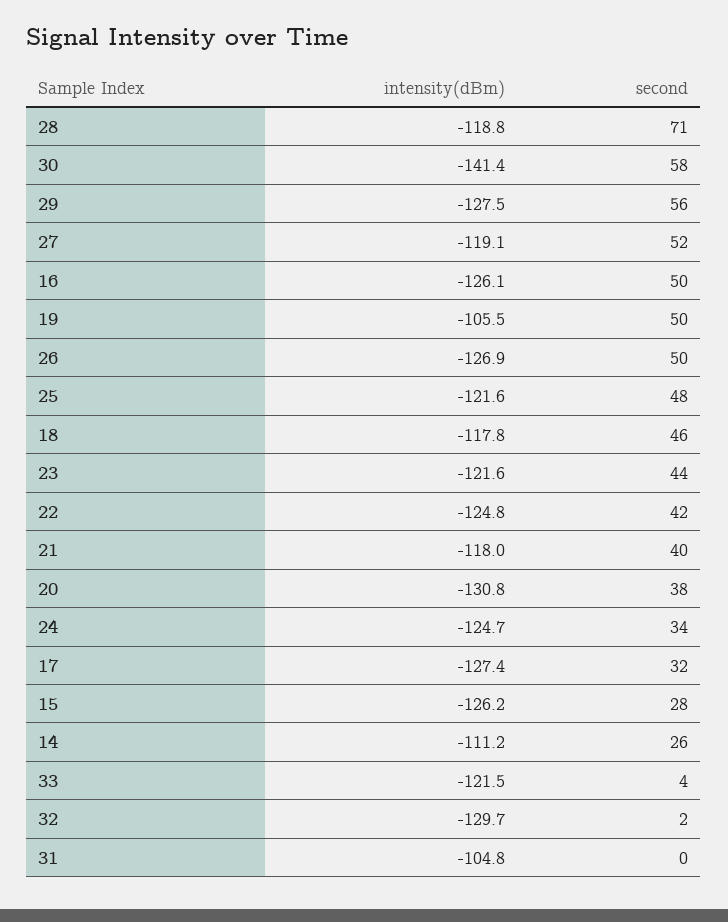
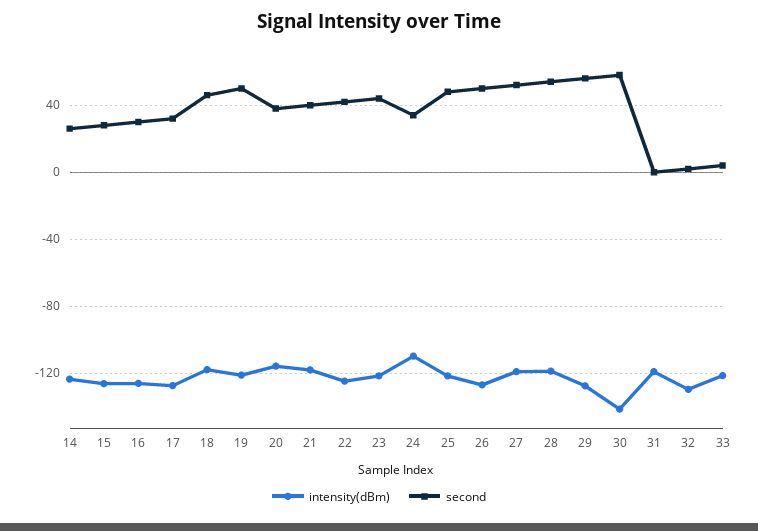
  {
    "intensity(dBm)": {
      "28": -118.8,
      "30": -141.4,
      "29": -127.5,
      "27": -119.1,
      "16": -126.1,
-     "19": -105.5,
+     "19": -120,
      "26": -126.9,
      "25": -121.6,
      "18": -117.8,
      "23": -121.6,
      "22": -124.8,
      "21": -118,
-     "20": -130.8,
+     "20": -115,
-     "24": -124.7,
+     "24": -110,
      "17": -127.4,
      "15": -126.2,
-     "14": -111.2,
+     "14": -125,
      "33": -121.5,
      "32": -129.7,
-     "31": -104.8
+     "31": -120
    },
    "second": {
-     "28": 71,
+     "28": 55,
      "30": 58,
      "29": 56,
      "27": 52,
-     "16": 50,
+     "16": 30,
      "19": 50,
      "26": 50,
      "25": 48,
      "18": 46,
      "23": 44,
      "22": 42,
      "21": 40,
      "20": 38,
      "24": 34,
      "17": 32,
      "15": 28,
      "14": 26,
      "33": 4,
      "32": 2,
      "31": 0
    }
  }

